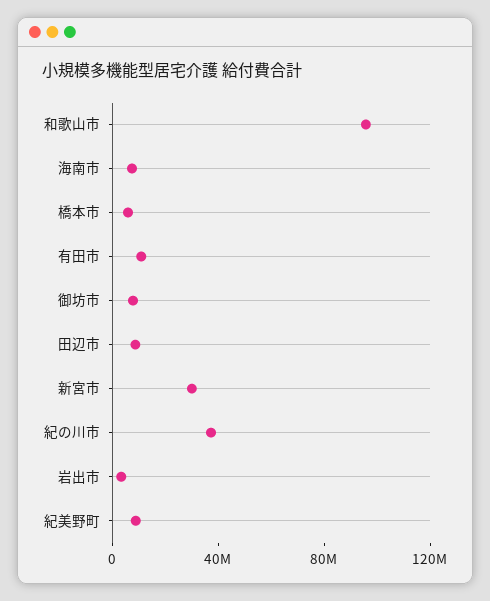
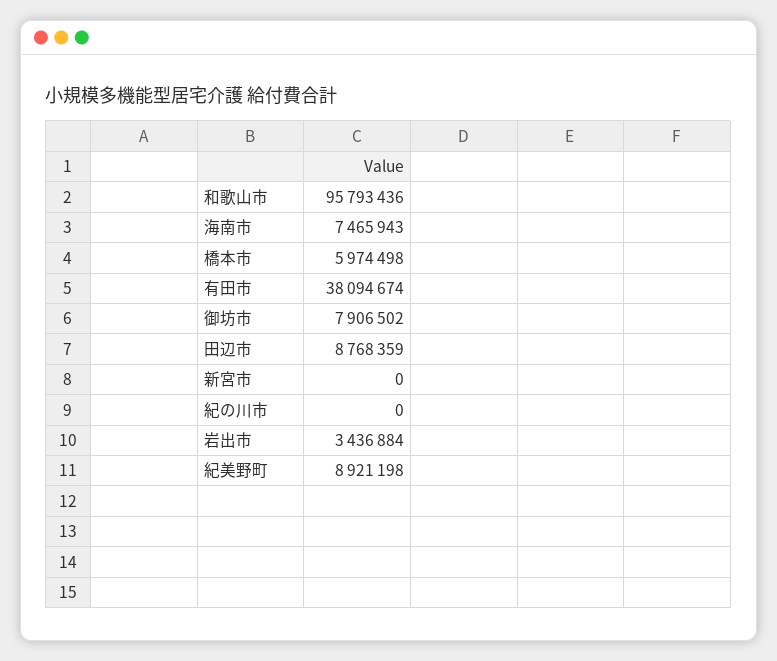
  {
    "和歌山市": 95793436,
    "海南市": 7465943,
    "橋本市": 5974498,
-   "有田市": 10000000,
+   "有田市": 38094674,
    "御坊市": 7906502,
    "田辺市": 8768359,
-   "新宮市": 30000000,
+   "新宮市": 0,
-   "紀の川市": 40000000,
+   "紀の川市": 0,
    "岩出市": 3436884,
    "紀美野町": 8921198
  }

